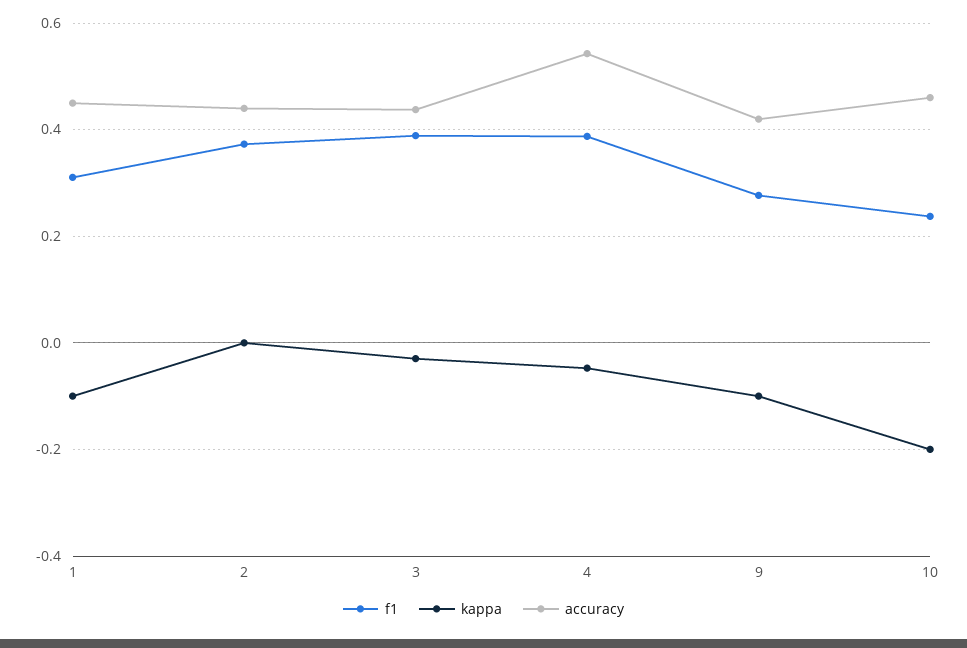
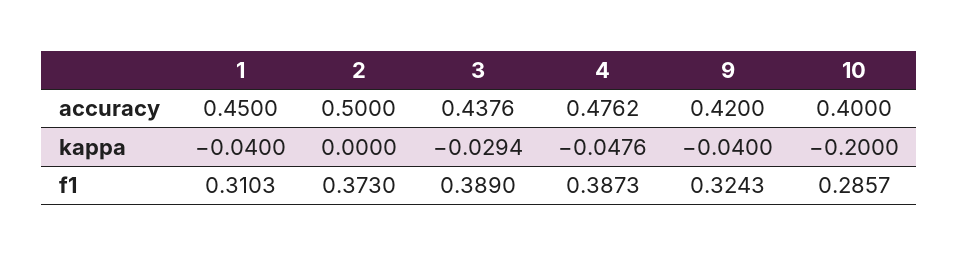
  {
    "f1": {
      "1": 0.3103,
      "2": 0.373,
      "3": 0.389,
      "4": 0.3873,
-     "9": 0.28,
+     "9": 0.3243,
-     "10": 0.24
+     "10": 0.2857
    },
    "kappa": {
-     "1": -0.1,
+     "1": -0.04,
      "2": 0,
      "3": -0.0294,
      "4": -0.0476,
-     "9": -0.1,
+     "9": -0.04,
      "10": -0.2
    },
    "accuracy": {
      "1": 0.45,
-     "2": 0.44,
+     "2": 0.5,
      "3": 0.4376,
-     "4": 0.54,
+     "4": 0.4762,
      "9": 0.42,
-     "10": 0.46
+     "10": 0.4
    }
  }

